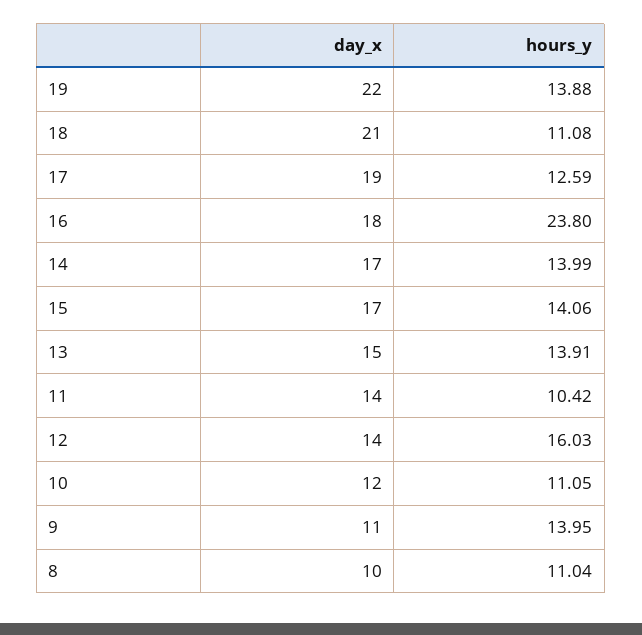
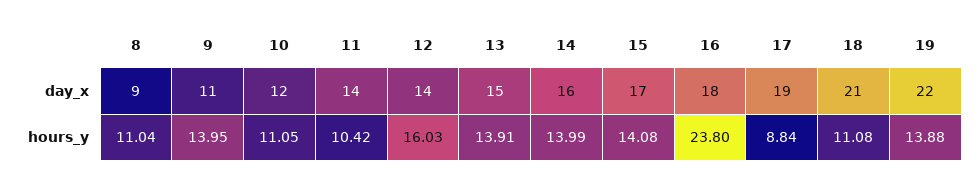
  {
    "day_x": {
      "19": 22,
      "18": 21,
      "17": 19,
      "16": 18,
-     "14": 17,
+     "14": 16,
      "15": 17,
      "13": 15,
      "11": 14,
      "12": 14,
      "10": 12,
      "9": 11,
-     "8": 10
+     "8": 9
    },
    "hours_y": {
      "19": 13.88,
      "18": 11.08,
-     "17": 12.59,
+     "17": 8.84,
      "16": 23.8,
      "14": 13.99,
-     "15": 14.06,
+     "15": 14.08,
      "13": 13.91,
      "11": 10.42,
      "12": 16.03,
      "10": 11.05,
      "9": 13.95,
      "8": 11.04
    }
  }

